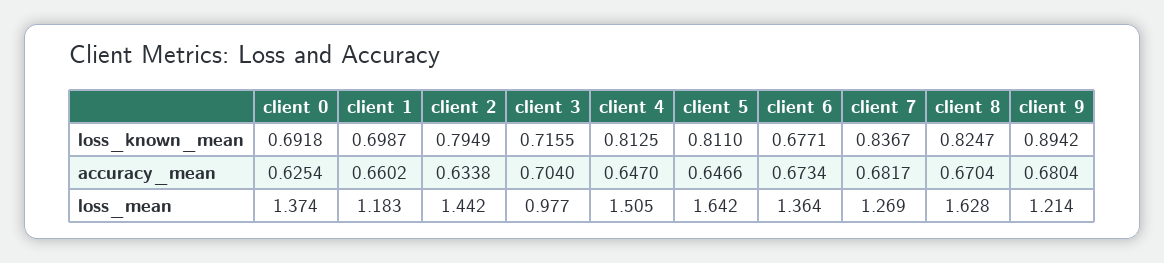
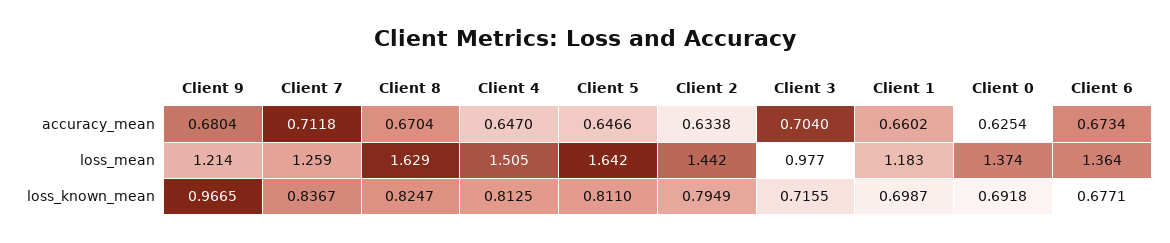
  {
    "client 0": {
      "loss_known_mean": 0.6918,
      "accuracy_mean": 0.6254,
      "loss_mean": 1.374
    },
    "client 1": {
      "loss_known_mean": 0.6987,
      "accuracy_mean": 0.6602,
      "loss_mean": 1.183
    },
    "client 2": {
      "loss_known_mean": 0.7949,
      "accuracy_mean": 0.6338,
      "loss_mean": 1.442
    },
    "client 3": {
      "loss_known_mean": 0.7155,
      "accuracy_mean": 0.704,
      "loss_mean": 0.977
    },
    "client 4": {
      "loss_known_mean": 0.8125,
      "accuracy_mean": 0.647,
      "loss_mean": 1.505
    },
    "client 5": {
      "loss_known_mean": 0.811,
      "accuracy_mean": 0.6466,
      "loss_mean": 1.642
    },
    "client 6": {
      "loss_known_mean": 0.6771,
      "accuracy_mean": 0.6734,
      "loss_mean": 1.364
    },
    "client 7": {
      "loss_known_mean": 0.8367,
-     "accuracy_mean": 0.6817,
+     "accuracy_mean": 0.7118,
-     "loss_mean": 1.269
+     "loss_mean": 1.259
    },
    "client 8": {
      "loss_known_mean": 0.8247,
      "accuracy_mean": 0.6704,
-     "loss_mean": 1.628
+     "loss_mean": 1.629
    },
    "client 9": {
-     "loss_known_mean": 0.8942,
+     "loss_known_mean": 0.9665,
      "accuracy_mean": 0.6804,
      "loss_mean": 1.214
    }
  }

